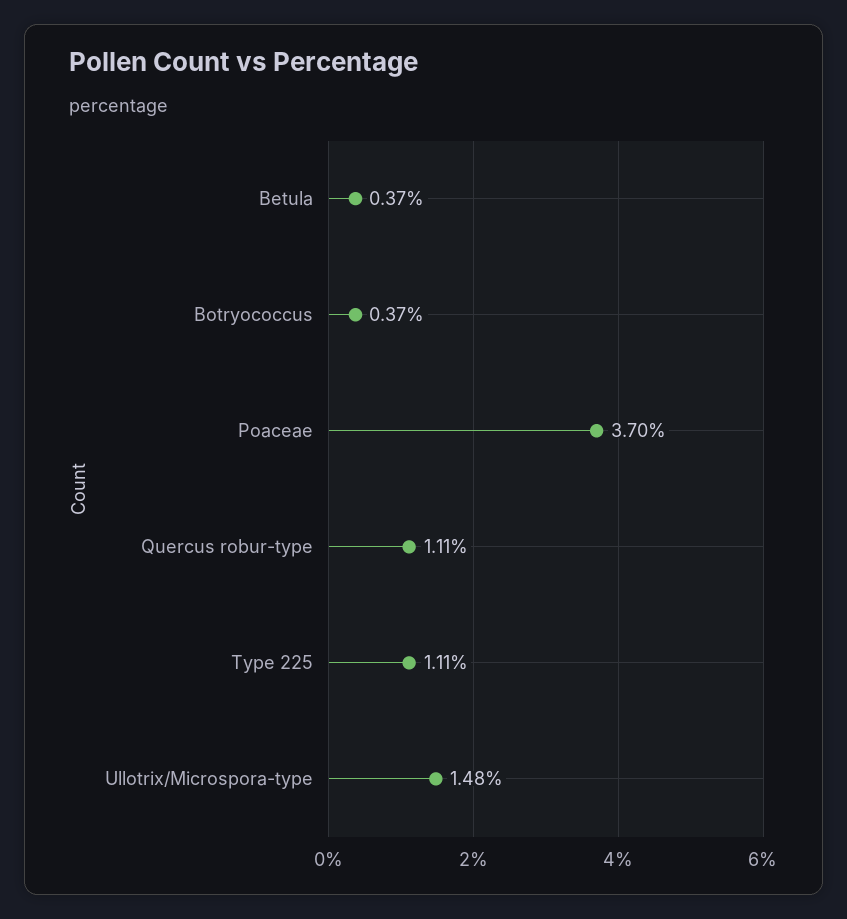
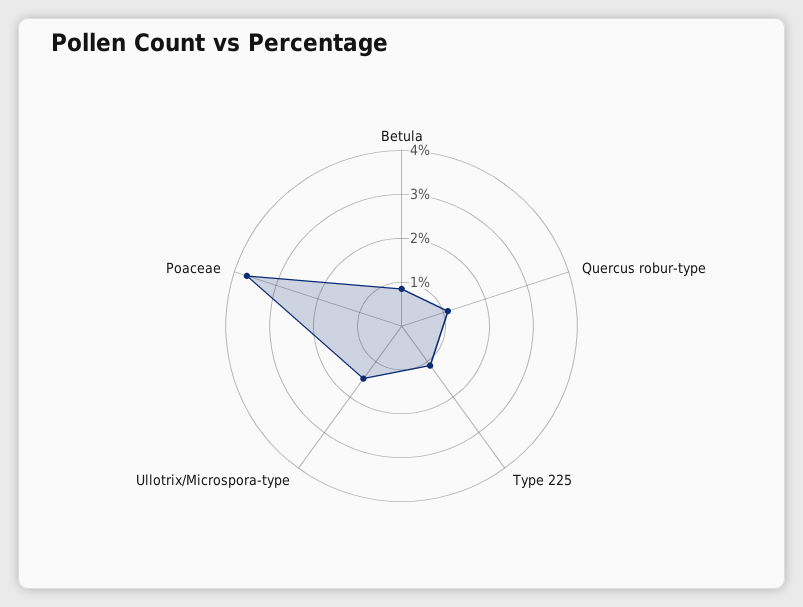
  {
-   "Betula": 0.37,
+   "Betula": 0.8,
-   "Botryococcus": 0.37,
    "Poaceae": 3.7,
    "Quercus robur-type": 1.11,
    "Type 225": 1.11,
    "Ullotrix/Microspora-type": 1.48
  }

